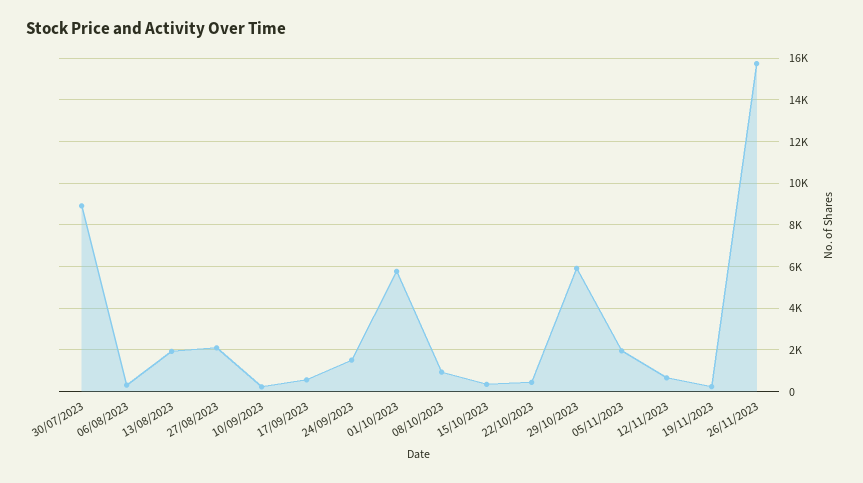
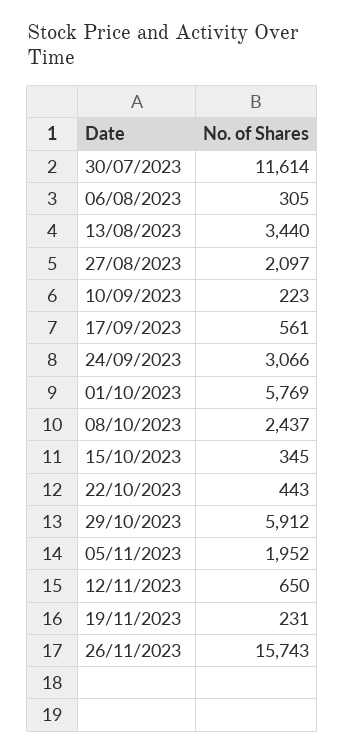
  {
-   "30/07/2023": 9000,
+   "30/07/2023": 11614,
    "06/08/2023": 305,
-   "13/08/2023": 2000,
+   "13/08/2023": 3440,
    "27/08/2023": 2097,
    "10/09/2023": 223,
    "17/09/2023": 561,
-   "24/09/2023": 1500,
+   "24/09/2023": 3066,
    "01/10/2023": 5769,
-   "08/10/2023": 1000,
+   "08/10/2023": 2437,
    "15/10/2023": 345,
    "22/10/2023": 443,
    "29/10/2023": 5912,
    "05/11/2023": 1952,
    "12/11/2023": 650,
    "19/11/2023": 231,
    "26/11/2023": 15743
  }

